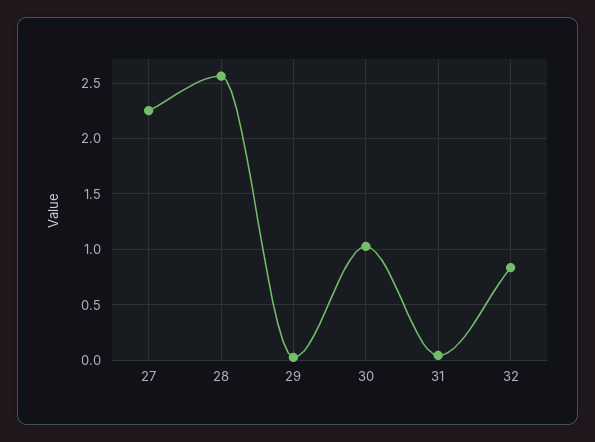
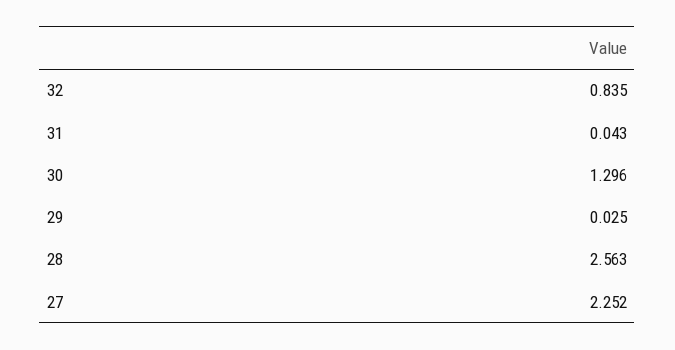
  {
    "27": 2.252,
    "28": 2.563,
    "29": 0.025,
-   "30": 1,
+   "30": 1.296,
    "31": 0.043,
    "32": 0.835
  }

